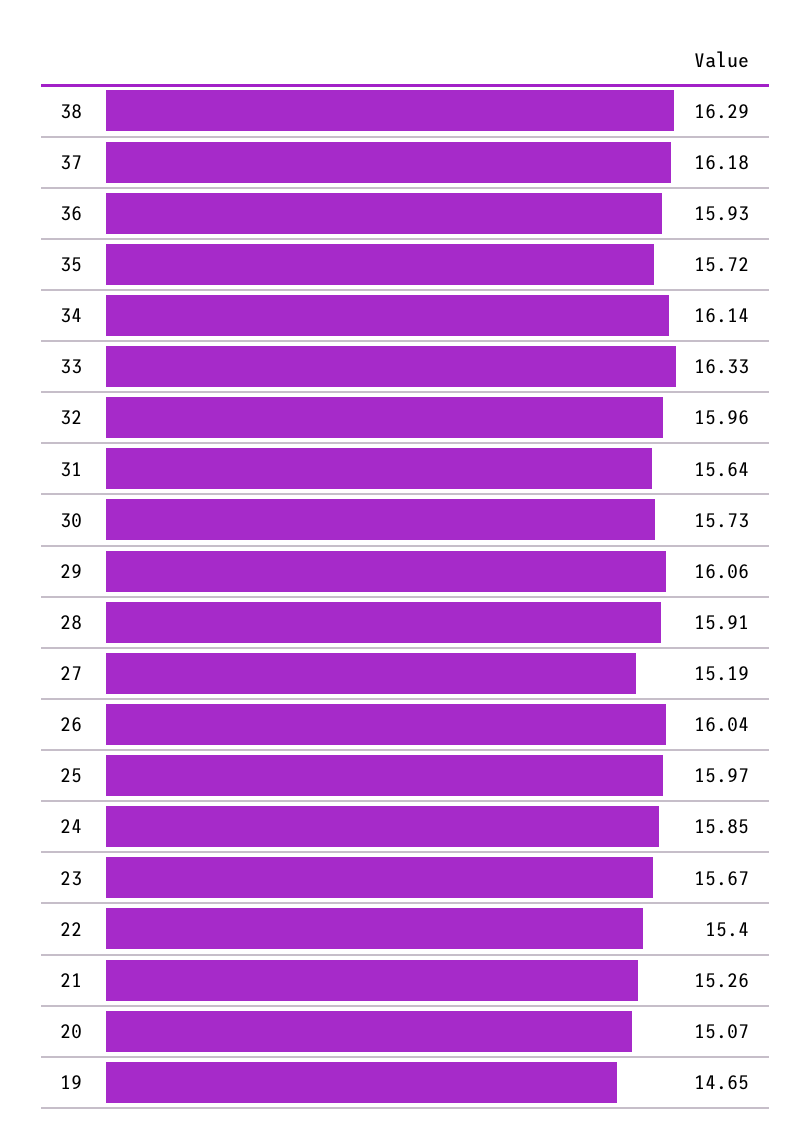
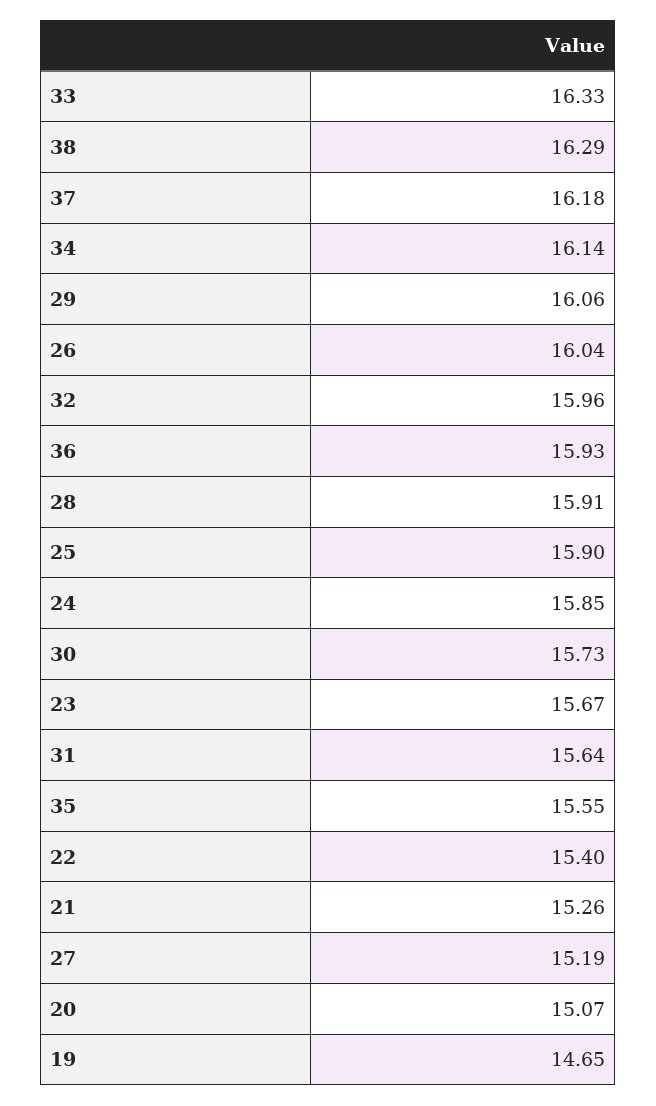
  {
    "38": 16.29,
    "37": 16.18,
    "36": 15.93,
-   "35": 15.72,
+   "35": 15.55,
    "34": 16.14,
    "33": 16.33,
    "32": 15.96,
    "31": 15.64,
    "30": 15.73,
    "29": 16.06,
    "28": 15.91,
    "27": 15.19,
    "26": 16.04,
-   "25": 15.97,
+   "25": 15.9,
    "24": 15.85,
    "23": 15.67,
    "22": 15.4,
    "21": 15.26,
    "20": 15.07,
    "19": 14.65
  }

